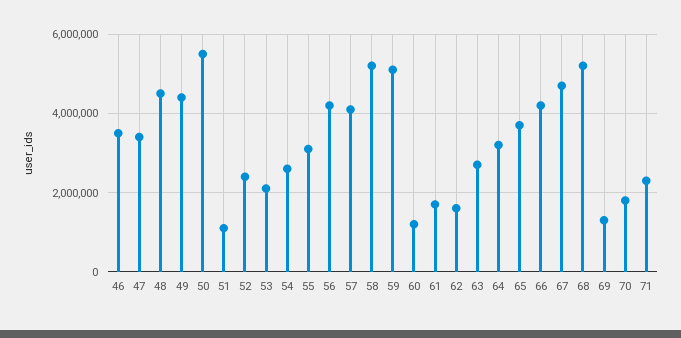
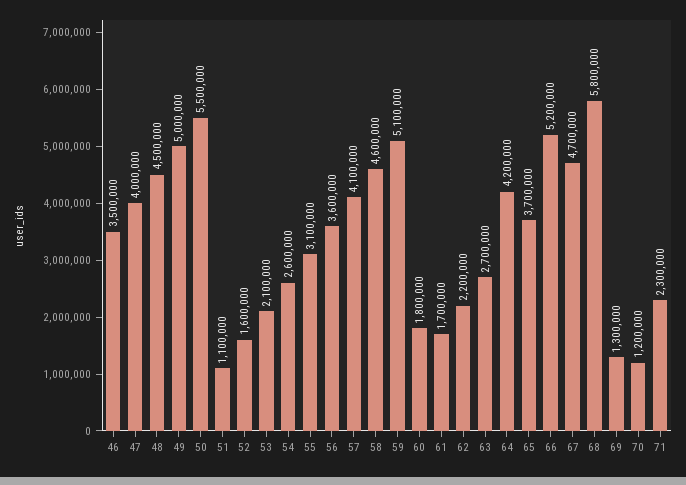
  {
    "46": 3500000,
-   "47": 3400000,
+   "47": 4000000,
    "48": 4500000,
-   "49": 4400000,
+   "49": 5000000,
    "50": 5500000,
    "51": 1100000,
-   "52": 2400000,
+   "52": 1600000,
    "53": 2100000,
    "54": 2600000,
    "55": 3100000,
-   "56": 4200000,
+   "56": 3600000,
    "57": 4100000,
-   "58": 5200000,
+   "58": 4600000,
    "59": 5100000,
-   "60": 1200000,
+   "60": 1800000,
    "61": 1700000,
-   "62": 1600000,
+   "62": 2200000,
    "63": 2700000,
-   "64": 3200000,
+   "64": 4200000,
    "65": 3700000,
-   "66": 4200000,
+   "66": 5200000,
    "67": 4700000,
-   "68": 5200000,
+   "68": 5800000,
    "69": 1300000,
-   "70": 1800000,
+   "70": 1200000,
    "71": 2300000
  }

